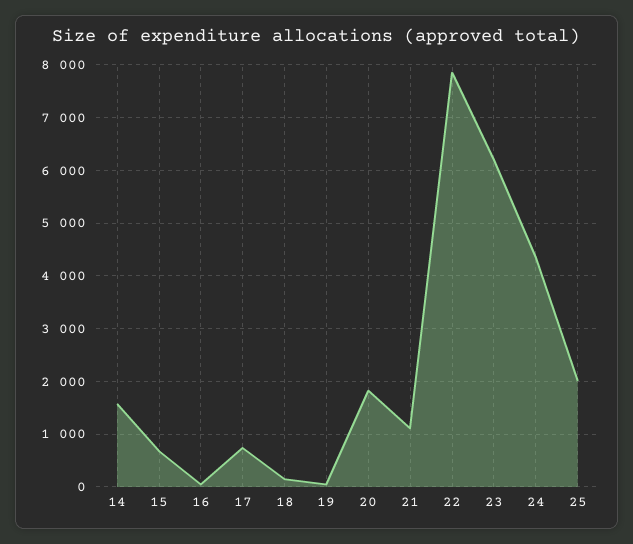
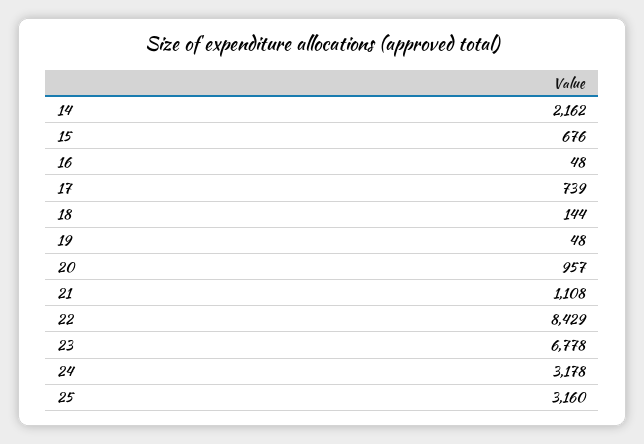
  {
-   "14": 1600,
+   "14": 2162,
    "15": 676,
    "16": 48,
    "17": 739,
    "18": 144,
    "19": 48,
-   "20": 1800,
+   "20": 957,
    "21": 1108,
-   "22": 7800,
+   "22": 8429,
-   "23": 6200,
+   "23": 6778,
-   "24": 4400,
+   "24": 3178,
-   "25": 2000
+   "25": 3160
  }

